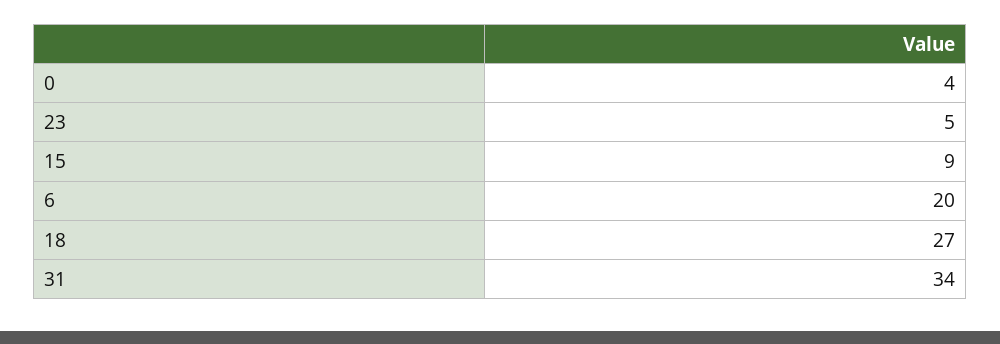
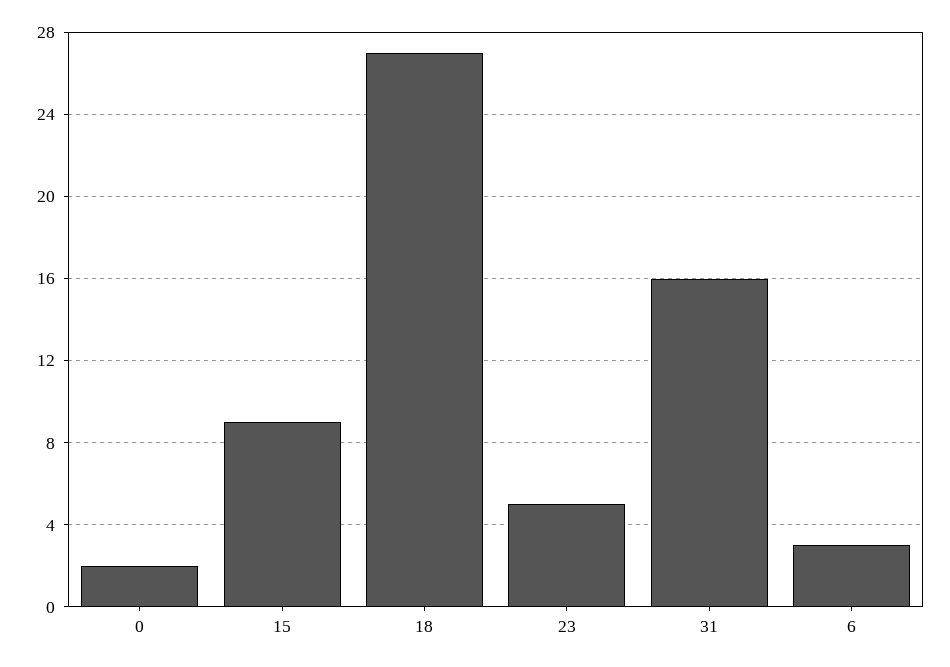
  {
-   "0": 4,
+   "0": 2,
    "23": 5,
    "15": 9,
-   "6": 20,
+   "6": 3,
    "18": 27,
-   "31": 34
+   "31": 16
  }

